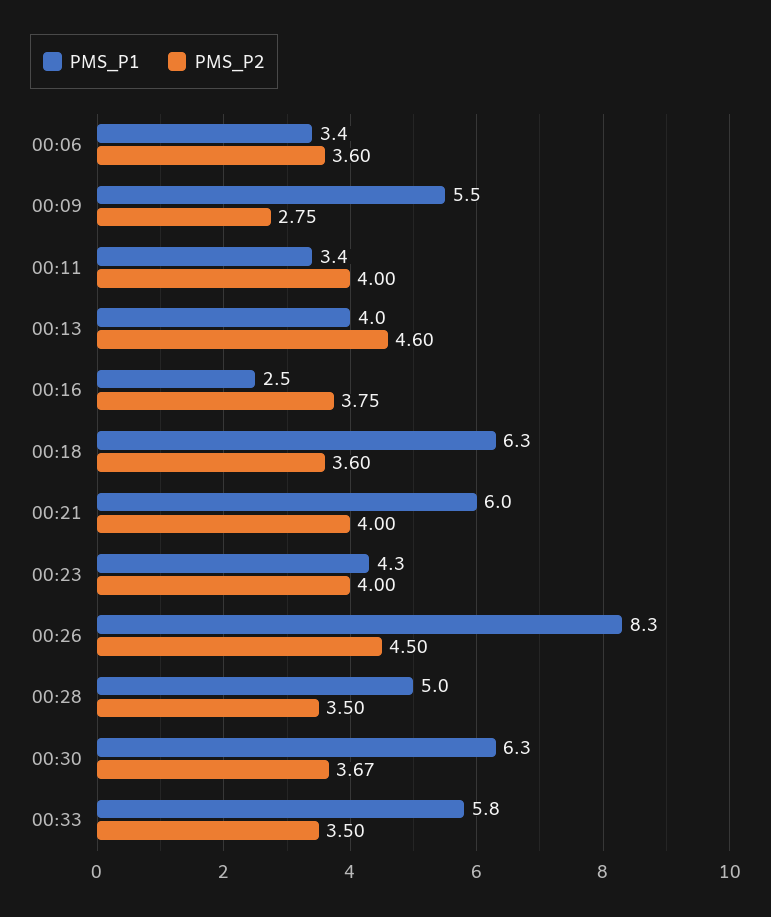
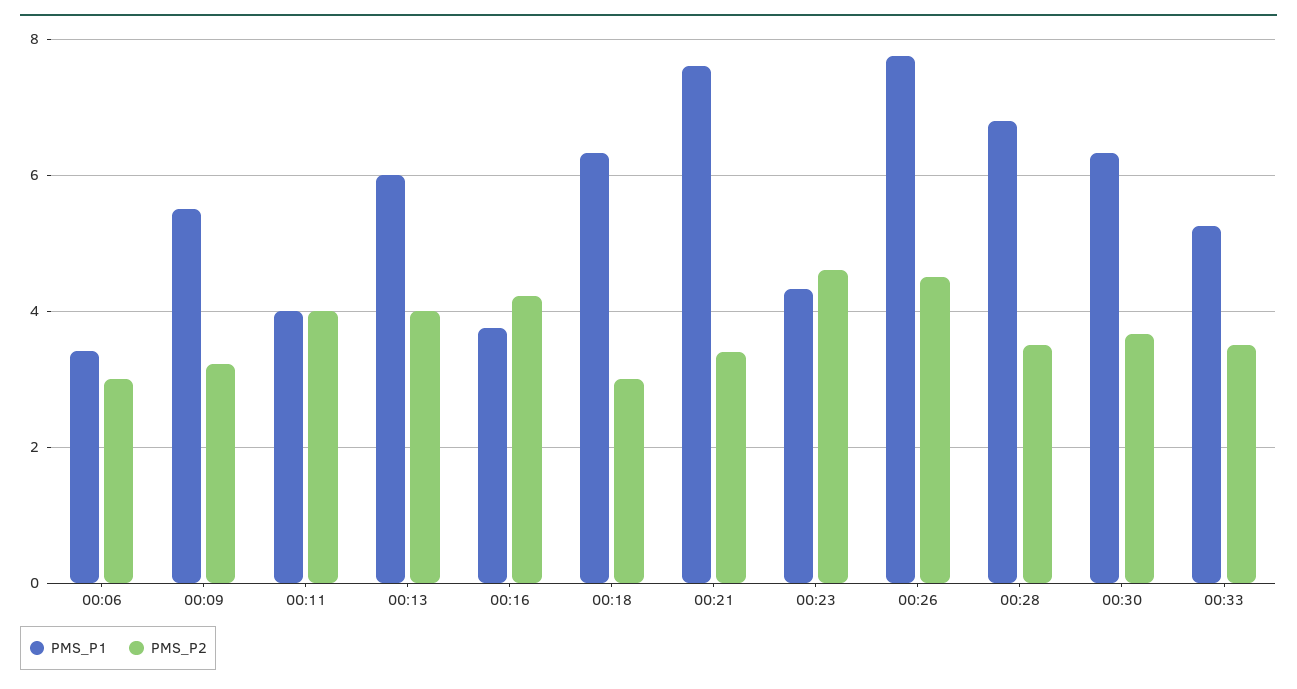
  {
    "PMS_P1": {
      "00:06": 3.4,
      "00:09": 5.5,
-     "00:11": 3.4,
+     "00:11": 4,
-     "00:13": 4,
+     "00:13": 6,
-     "00:16": 2.5,
+     "00:16": 3.8,
      "00:18": 6.3,
-     "00:21": 6,
+     "00:21": 7.6,
      "00:23": 4.3,
-     "00:26": 8.3,
+     "00:26": 7.8,
-     "00:28": 5,
+     "00:28": 6.8,
      "00:30": 6.3,
-     "00:33": 5.8
+     "00:33": 5.2
    },
    "PMS_P2": {
-     "00:06": 3.6,
+     "00:06": 3,
-     "00:09": 2.75,
+     "00:09": 3.2,
      "00:11": 4,
-     "00:13": 4.6,
+     "00:13": 4,
-     "00:16": 3.75,
+     "00:16": 4.2,
-     "00:18": 3.6,
+     "00:18": 3,
-     "00:21": 4,
+     "00:21": 3.4,
-     "00:23": 4,
+     "00:23": 4.6,
      "00:26": 4.5,
      "00:28": 3.5,
      "00:30": 3.67,
      "00:33": 3.5
    }
  }

